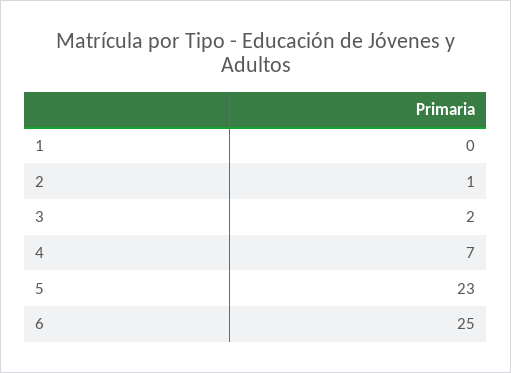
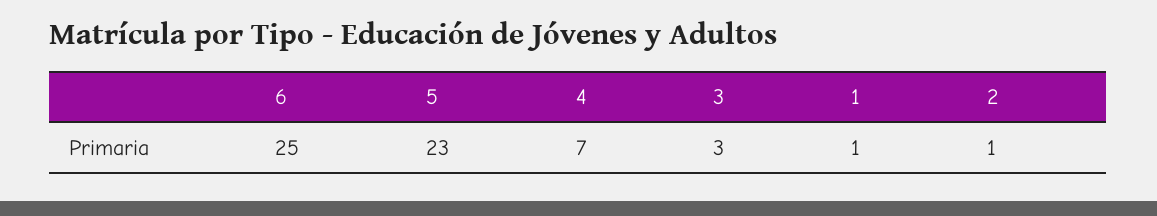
  {
-   "1": 0,
+   "1": 1,
    "2": 1,
-   "3": 2,
+   "3": 3,
    "4": 7,
    "5": 23,
    "6": 25
  }

